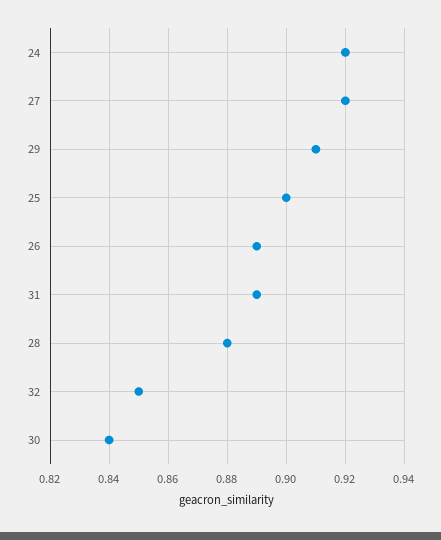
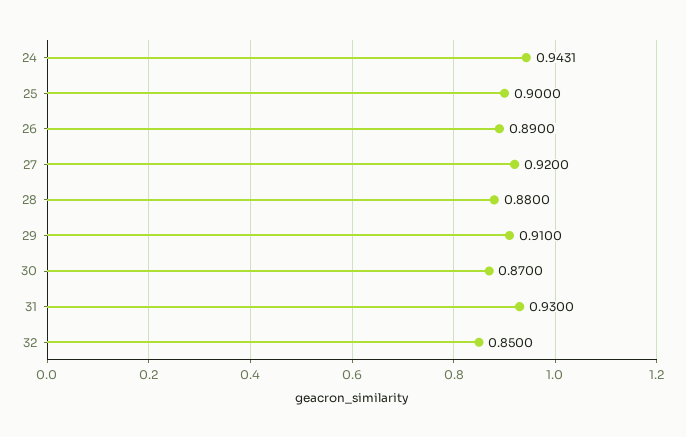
  {
-   "24": 0.92,
+   "24": 0.9431,
    "27": 0.92,
    "29": 0.91,
    "25": 0.9,
    "26": 0.89,
-   "31": 0.89,
+   "31": 0.93,
    "28": 0.88,
    "32": 0.85,
-   "30": 0.84
+   "30": 0.87
  }

